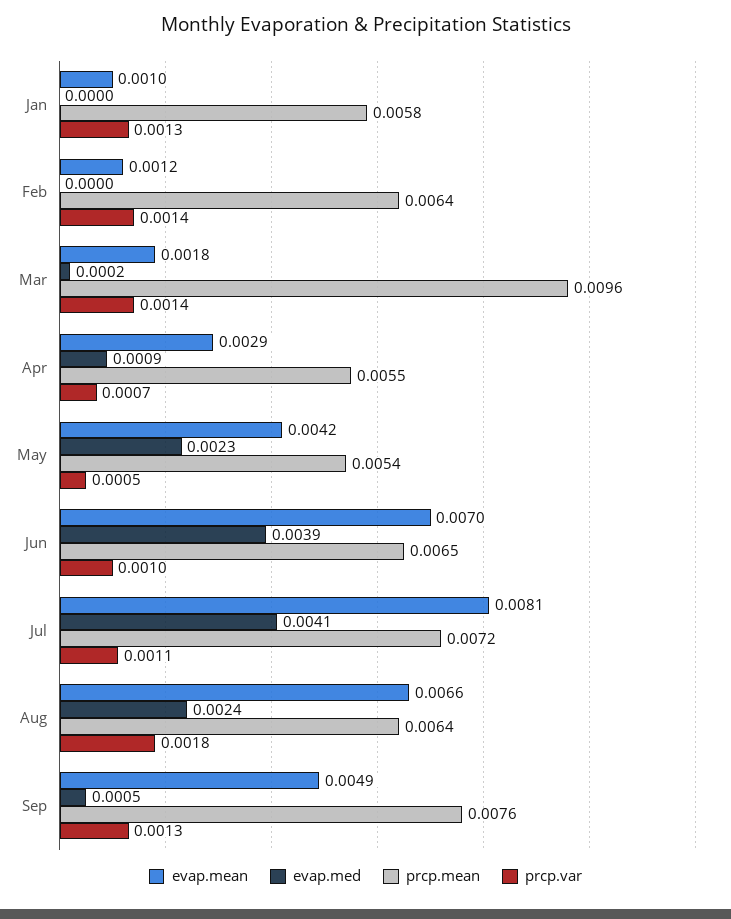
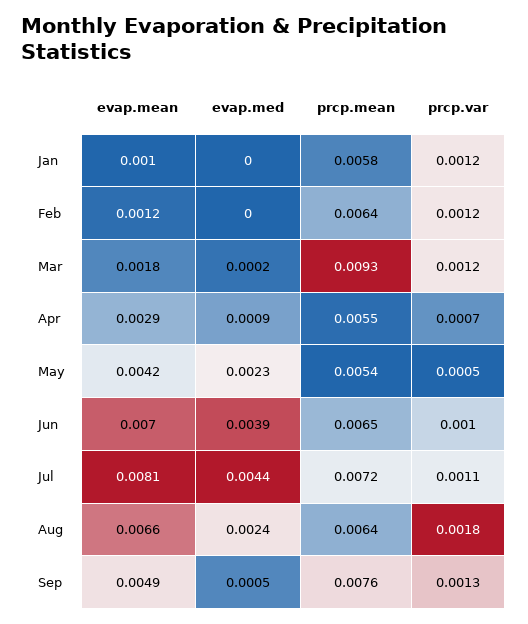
  {
    "evap.mean": {
      "Jan": 0.001,
      "Feb": 0.0012,
      "Mar": 0.0018,
      "Apr": 0.0029,
      "May": 0.0042,
      "Jun": 0.007,
      "Jul": 0.0081,
      "Aug": 0.0066,
      "Sep": 0.0049
    },
    "evap.med": {
      "Jan": 0,
      "Feb": 0,
      "Mar": 0.0002,
      "Apr": 0.0009,
      "May": 0.0023,
      "Jun": 0.0039,
-     "Jul": 0.0041,
+     "Jul": 0.0044,
      "Aug": 0.0024,
      "Sep": 0.0005
    },
    "prcp.mean": {
      "Jan": 0.0058,
      "Feb": 0.0064,
-     "Mar": 0.0096,
+     "Mar": 0.0093,
      "Apr": 0.0055,
      "May": 0.0054,
      "Jun": 0.0065,
      "Jul": 0.0072,
      "Aug": 0.0064,
      "Sep": 0.0076
    },
    "prcp.var": {
-     "Jan": 0.0013,
+     "Jan": 0.0012,
-     "Feb": 0.0014,
+     "Feb": 0.0012,
-     "Mar": 0.0014,
+     "Mar": 0.0012,
      "Apr": 0.0007,
      "May": 0.0005,
      "Jun": 0.001,
      "Jul": 0.0011,
      "Aug": 0.0018,
      "Sep": 0.0013
    }
  }

